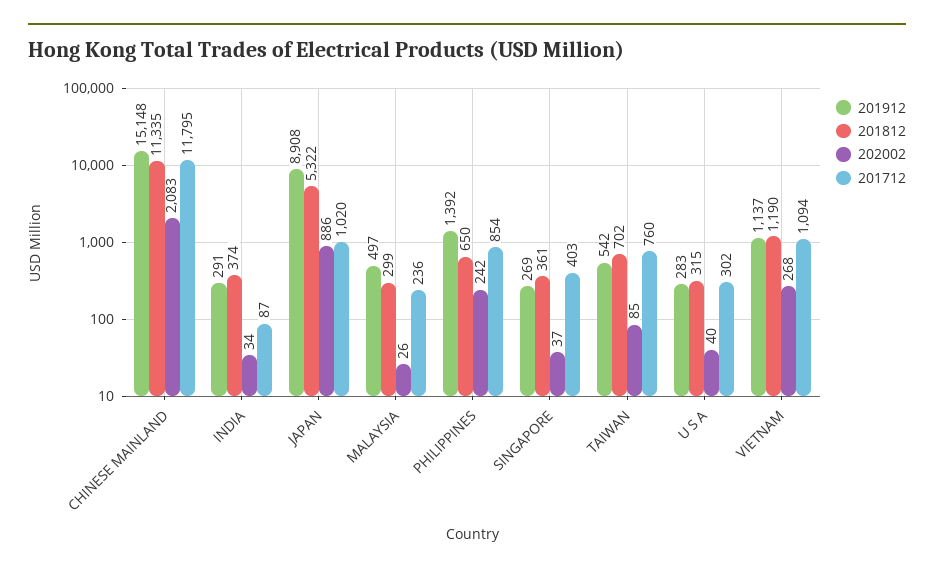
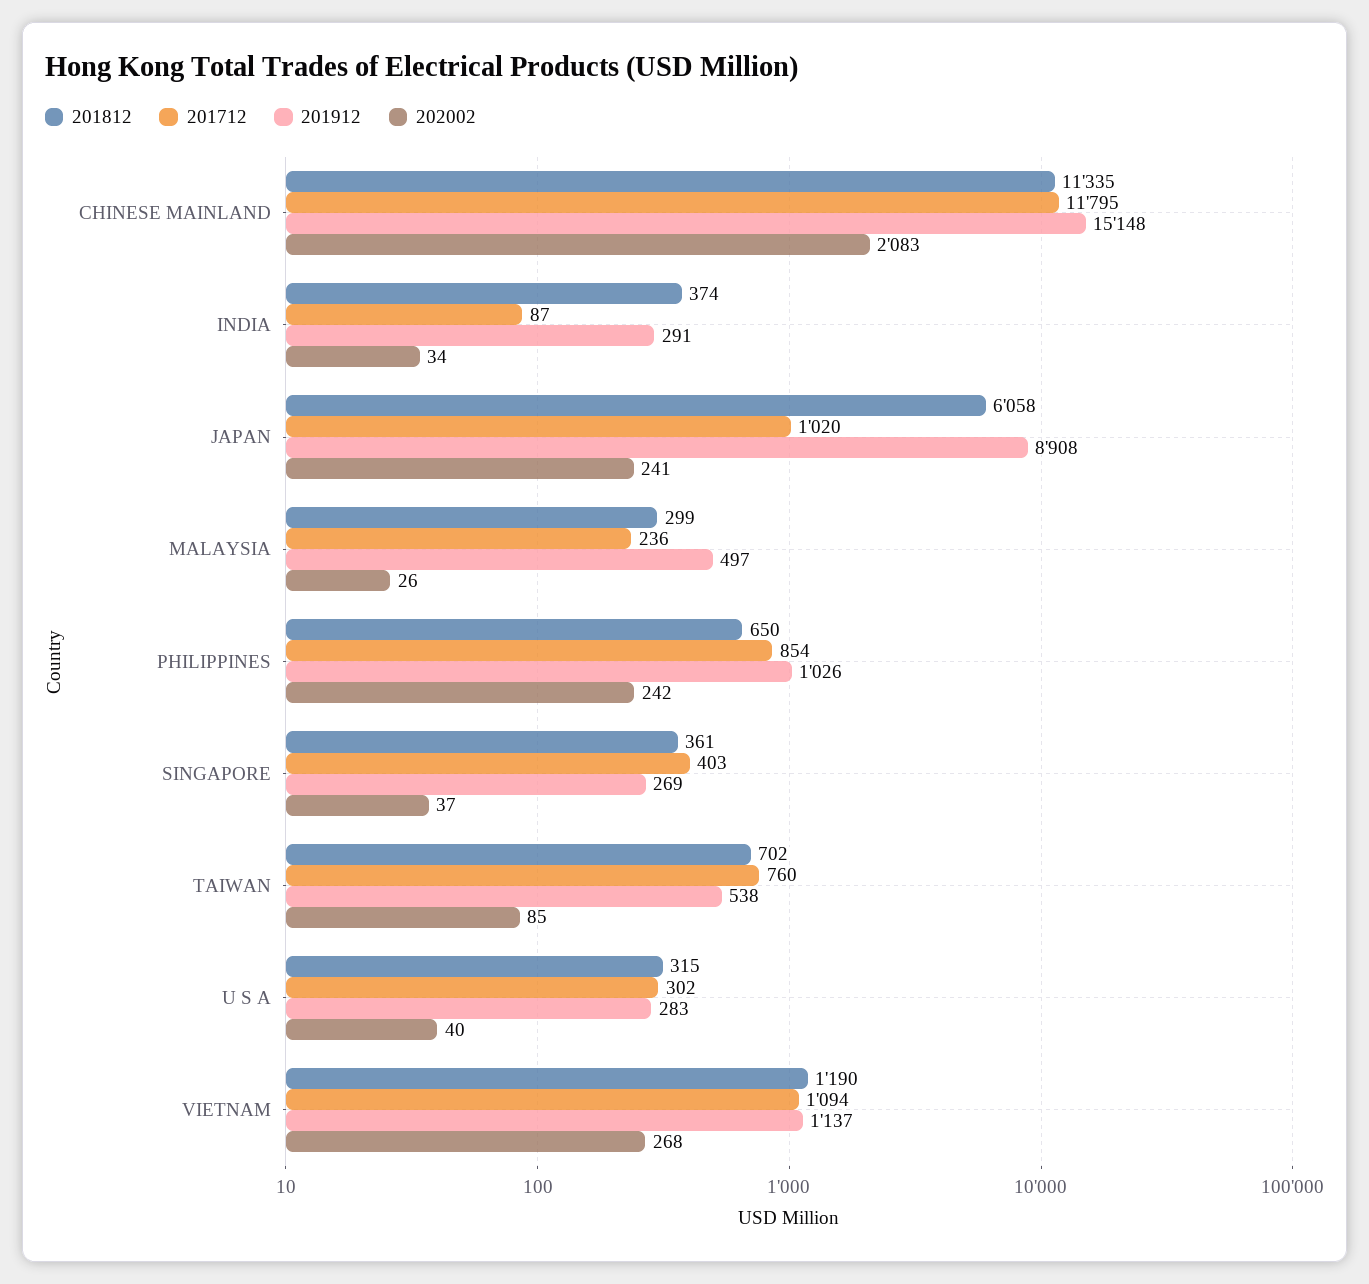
  {
    "201912": {
      "CHINESE MAINLAND": 15148,
      "INDIA": 291,
      "JAPAN": 8908,
      "MALAYSIA": 497,
-     "PHILIPPINES": 1392,
+     "PHILIPPINES": 1026,
      "SINGAPORE": 269,
-     "TAIWAN": 542,
+     "TAIWAN": 538,
      "U S A": 283,
      "VIETNAM": 1137
    },
    "201812": {
      "CHINESE MAINLAND": 11335,
      "INDIA": 374,
-     "JAPAN": 5322,
+     "JAPAN": 6058,
      "MALAYSIA": 299,
      "PHILIPPINES": 650,
      "SINGAPORE": 361,
      "TAIWAN": 702,
      "U S A": 315,
      "VIETNAM": 1190
    },
    "202002": {
      "CHINESE MAINLAND": 2083,
      "INDIA": 34,
-     "JAPAN": 886,
+     "JAPAN": 241,
      "MALAYSIA": 26,
      "PHILIPPINES": 242,
      "SINGAPORE": 37,
      "TAIWAN": 85,
      "U S A": 40,
      "VIETNAM": 268
    },
    "201712": {
      "CHINESE MAINLAND": 11795,
      "INDIA": 87,
      "JAPAN": 1020,
      "MALAYSIA": 236,
      "PHILIPPINES": 854,
      "SINGAPORE": 403,
      "TAIWAN": 760,
      "U S A": 302,
      "VIETNAM": 1094
    }
  }

